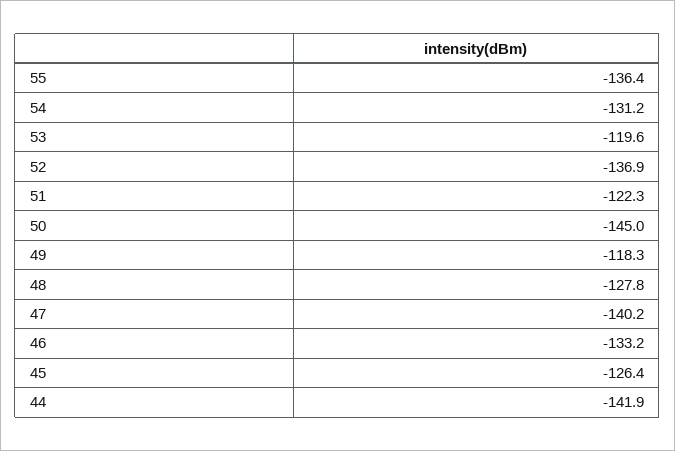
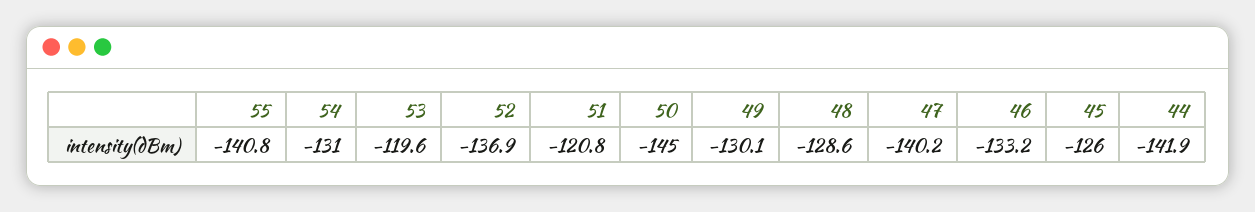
  {
-   "55": -136.4,
+   "55": -140.8,
-   "54": -131.2,
+   "54": -131,
    "53": -119.6,
    "52": -136.9,
-   "51": -122.3,
+   "51": -120.8,
    "50": -145,
-   "49": -118.3,
+   "49": -130.1,
-   "48": -127.8,
+   "48": -128.6,
    "47": -140.2,
    "46": -133.2,
-   "45": -126.4,
+   "45": -126,
    "44": -141.9
  }

